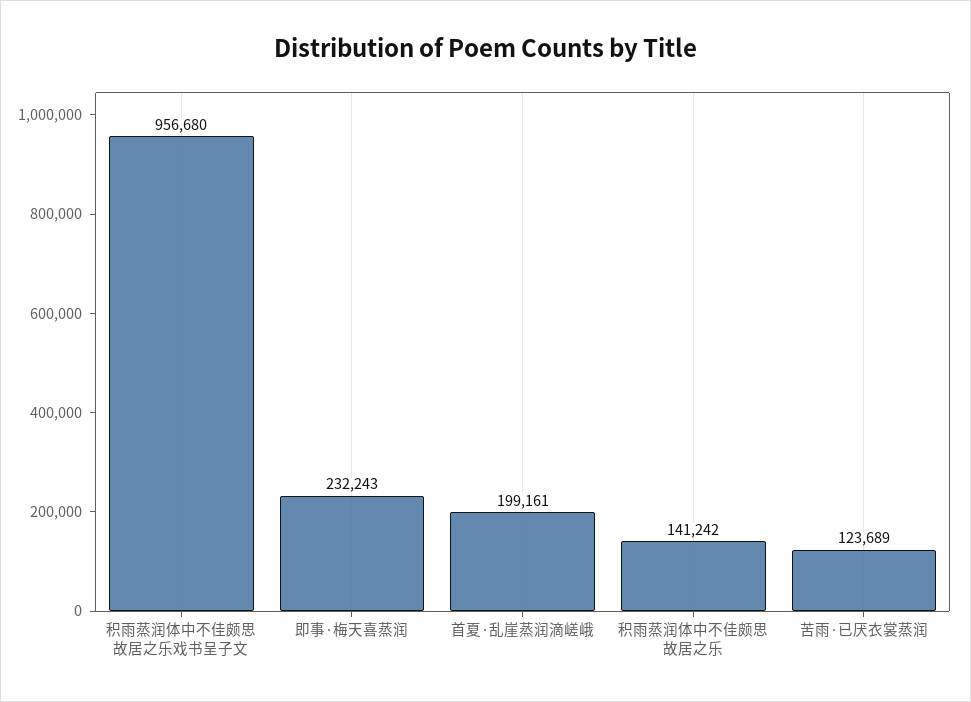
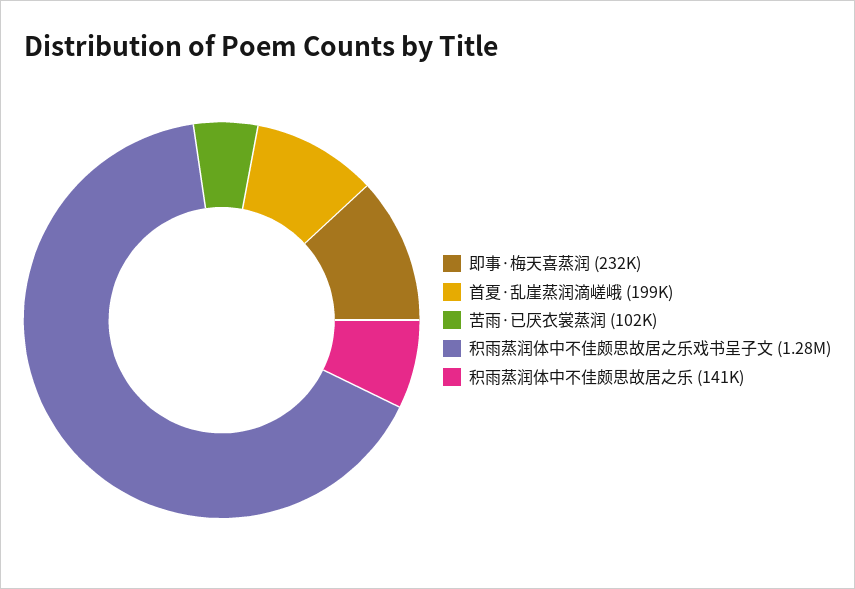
  {
-   "积雨蒸润体中不佳颇思故居之乐戏书呈子文": 956680,
+   "积雨蒸润体中不佳颇思故居之乐戏书呈子文": 1280000,
    "即事·梅天喜蒸润": 232243,
    "首夏·乱崖蒸润滴嵯峨": 199161,
    "积雨蒸润体中不佳颇思故居之乐": 141242,
-   "苦雨·已厌衣裳蒸润": 123689
+   "苦雨·已厌衣裳蒸润": 102000
  }

